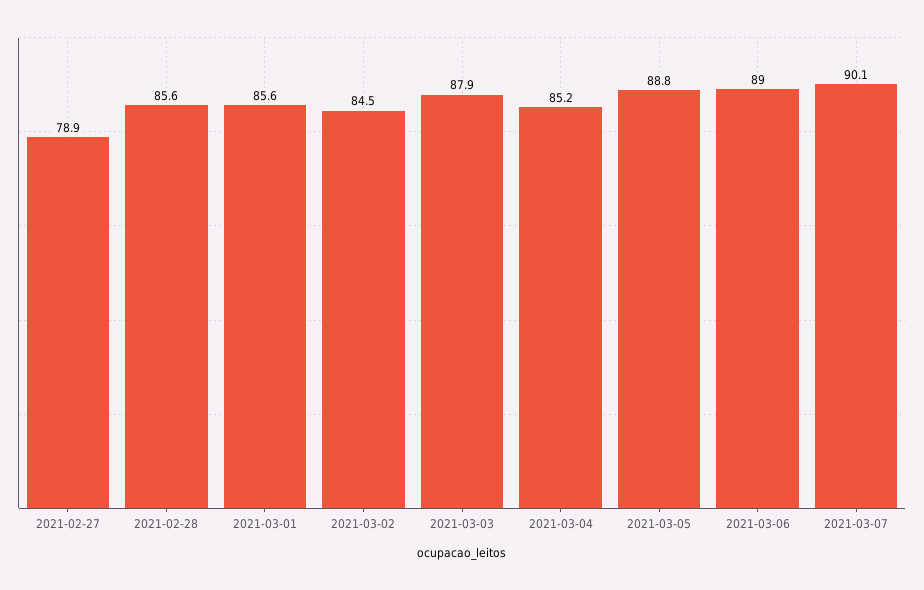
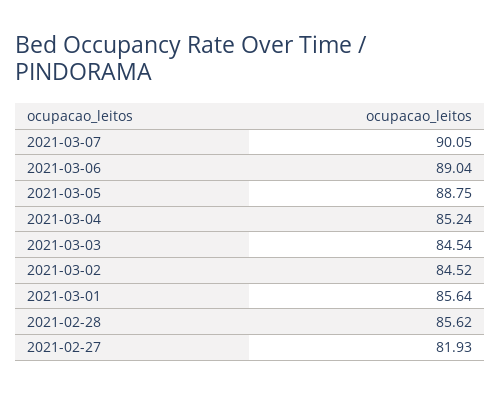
  {
-   "2021-02-27": 78.9,
+   "2021-02-27": 81.93,
    "2021-02-28": 85.62,
    "2021-03-01": 85.64,
    "2021-03-02": 84.52,
-   "2021-03-03": 87.9,
+   "2021-03-03": 84.54,
    "2021-03-04": 85.24,
    "2021-03-05": 88.75,
    "2021-03-06": 89.04,
    "2021-03-07": 90.05
  }

